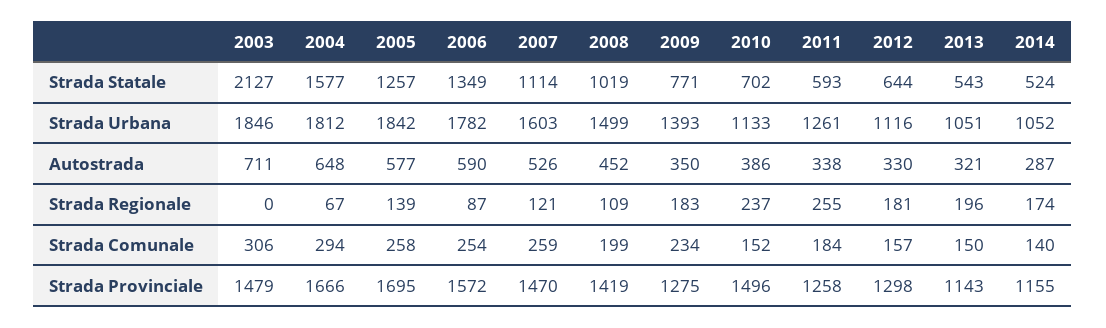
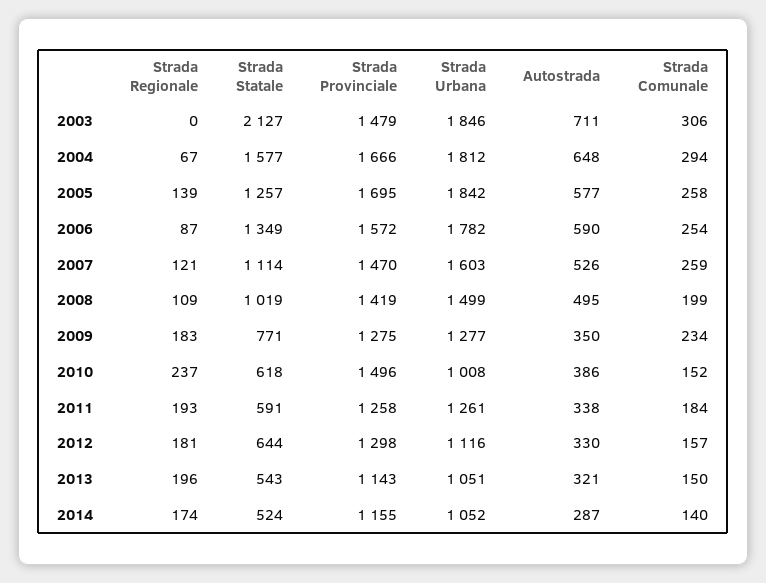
  {
    "2003": {
      "Strada Statale": 2127,
      "Strada Urbana": 1846,
      "Autostrada": 711,
      "Strada Regionale": 0,
      "Strada Comunale": 306,
      "Strada Provinciale": 1479
    },
    "2004": {
      "Strada Statale": 1577,
      "Strada Urbana": 1812,
      "Autostrada": 648,
      "Strada Regionale": 67,
      "Strada Comunale": 294,
      "Strada Provinciale": 1666
    },
    "2005": {
      "Strada Statale": 1257,
      "Strada Urbana": 1842,
      "Autostrada": 577,
      "Strada Regionale": 139,
      "Strada Comunale": 258,
      "Strada Provinciale": 1695
    },
    "2006": {
      "Strada Statale": 1349,
      "Strada Urbana": 1782,
      "Autostrada": 590,
      "Strada Regionale": 87,
      "Strada Comunale": 254,
      "Strada Provinciale": 1572
    },
    "2007": {
      "Strada Statale": 1114,
      "Strada Urbana": 1603,
      "Autostrada": 526,
      "Strada Regionale": 121,
      "Strada Comunale": 259,
      "Strada Provinciale": 1470
    },
    "2008": {
      "Strada Statale": 1019,
      "Strada Urbana": 1499,
-     "Autostrada": 452,
+     "Autostrada": 495,
      "Strada Regionale": 109,
      "Strada Comunale": 199,
      "Strada Provinciale": 1419
    },
    "2009": {
      "Strada Statale": 771,
-     "Strada Urbana": 1393,
+     "Strada Urbana": 1277,
      "Autostrada": 350,
      "Strada Regionale": 183,
      "Strada Comunale": 234,
      "Strada Provinciale": 1275
    },
    "2010": {
-     "Strada Statale": 702,
+     "Strada Statale": 618,
-     "Strada Urbana": 1133,
+     "Strada Urbana": 1008,
      "Autostrada": 386,
      "Strada Regionale": 237,
      "Strada Comunale": 152,
      "Strada Provinciale": 1496
    },
    "2011": {
-     "Strada Statale": 593,
+     "Strada Statale": 591,
      "Strada Urbana": 1261,
      "Autostrada": 338,
-     "Strada Regionale": 255,
+     "Strada Regionale": 193,
      "Strada Comunale": 184,
      "Strada Provinciale": 1258
    },
    "2012": {
      "Strada Statale": 644,
      "Strada Urbana": 1116,
      "Autostrada": 330,
      "Strada Regionale": 181,
      "Strada Comunale": 157,
      "Strada Provinciale": 1298
    },
    "2013": {
      "Strada Statale": 543,
      "Strada Urbana": 1051,
      "Autostrada": 321,
      "Strada Regionale": 196,
      "Strada Comunale": 150,
      "Strada Provinciale": 1143
    },
    "2014": {
      "Strada Statale": 524,
      "Strada Urbana": 1052,
      "Autostrada": 287,
      "Strada Regionale": 174,
      "Strada Comunale": 140,
      "Strada Provinciale": 1155
    }
  }

